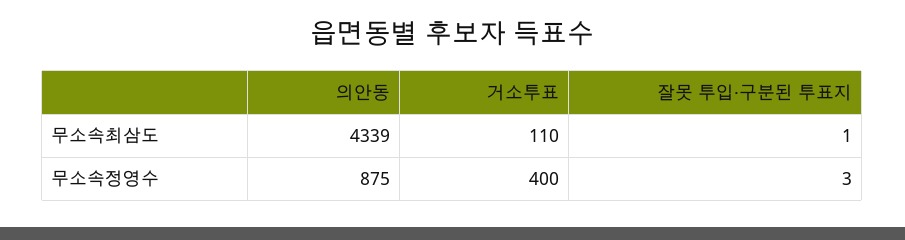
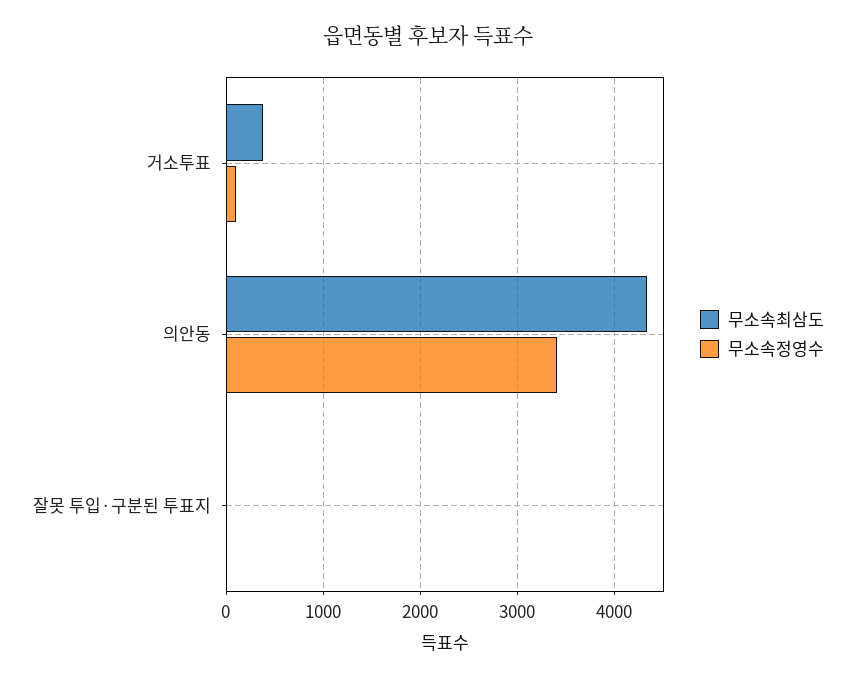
  {
    "무소속최삼도": {
      "의안동": 4339,
-     "거소투표": 110,
+     "거소투표": 400,
      "잘못 투입·구분된 투표지": 1
    },
    "무소속정영수": {
-     "의안동": 875,
+     "의안동": 3400,
-     "거소투표": 400,
+     "거소투표": 100,
      "잘못 투입·구분된 투표지": 3
    }
  }

